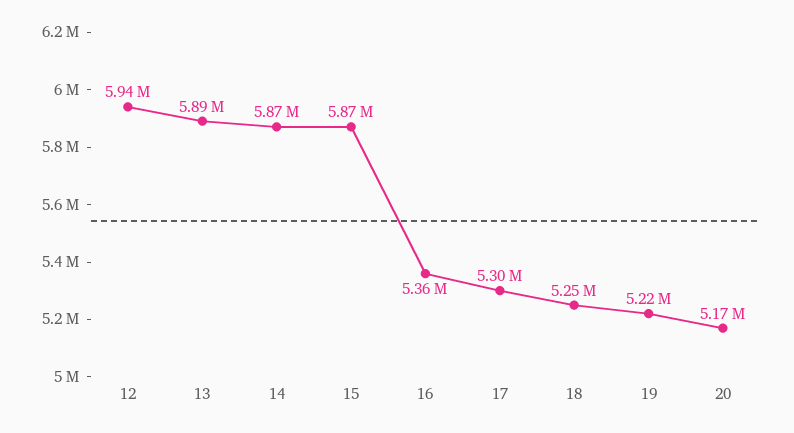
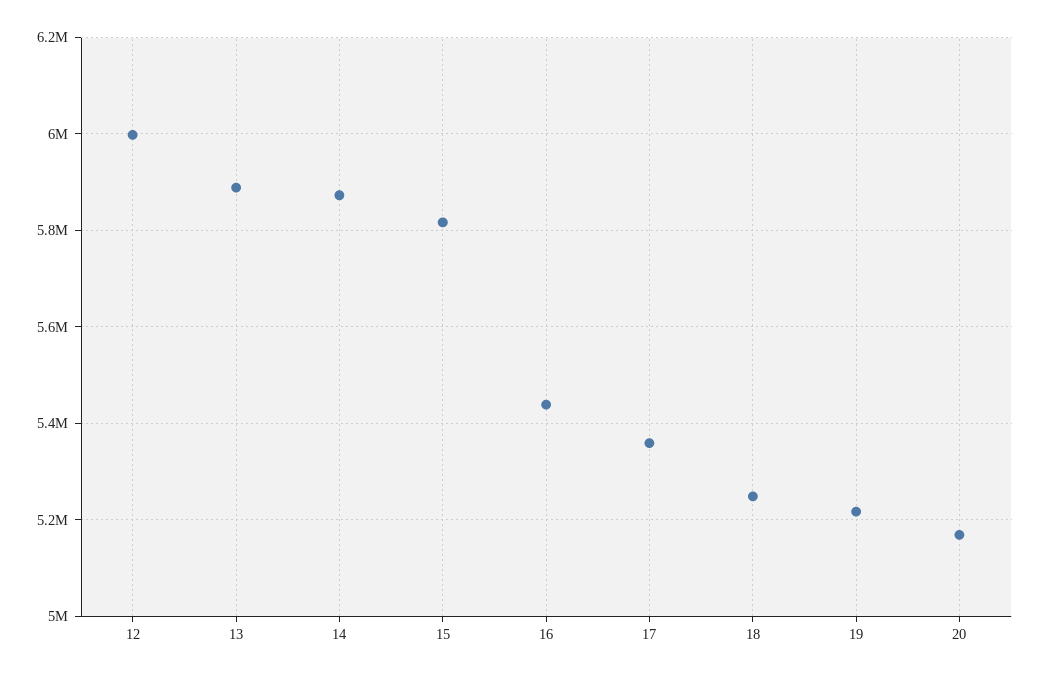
  {
-   "12": 5940000,
+   "12": 6000000,
    "13": 5890000,
    "14": 5870000,
-   "15": 5870000,
+   "15": 5820000,
-   "16": 5360000,
+   "16": 5440000,
-   "17": 5300000,
+   "17": 5360000,
    "18": 5250000,
    "19": 5220000,
    "20": 5170000
  }

